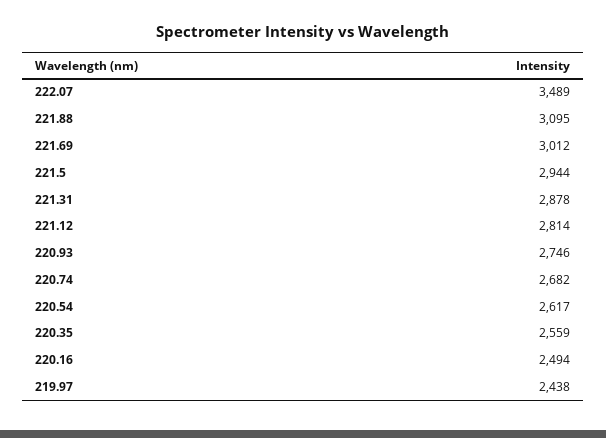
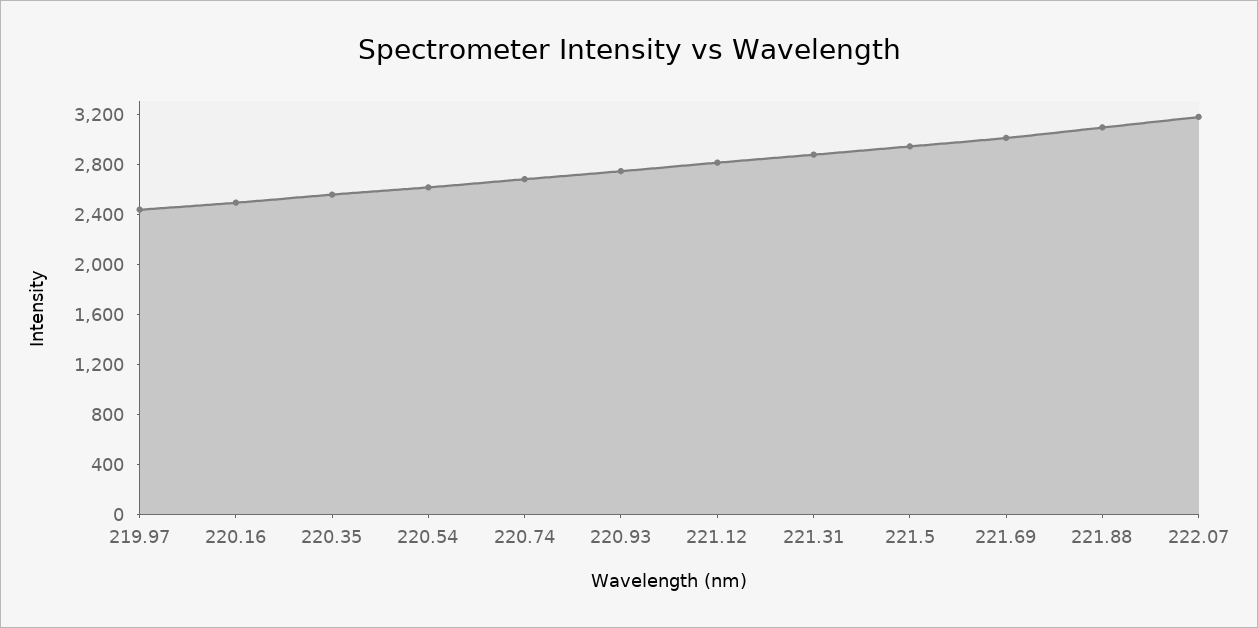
  {
-   "222.07": 3489,
+   "222.07": 3200,
    "221.88": 3095,
    "221.69": 3012,
    "221.5": 2944,
    "221.31": 2878,
    "221.12": 2814,
    "220.93": 2746,
    "220.74": 2682,
    "220.54": 2617,
    "220.35": 2559,
    "220.16": 2494,
    "219.97": 2438
  }

